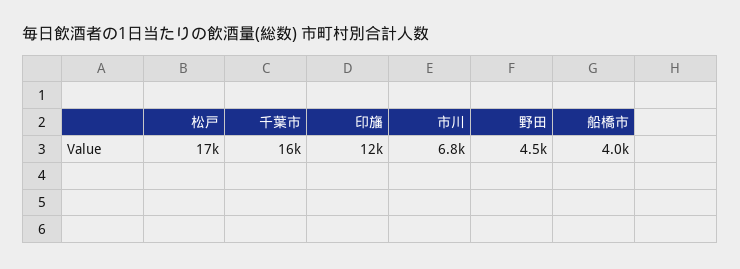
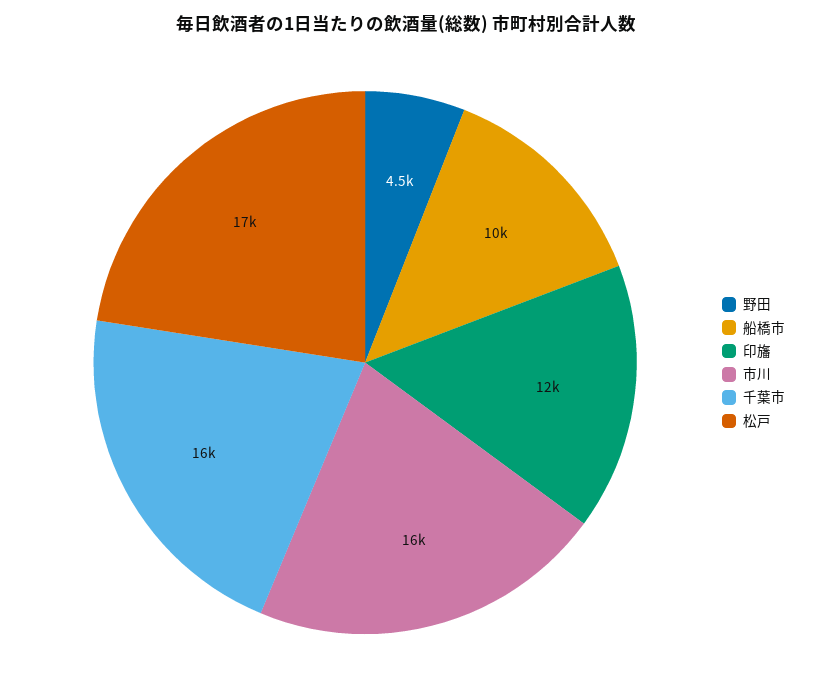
  {
    "松戸": 17000,
    "千葉市": 16000,
    "印旛": 12000,
-   "市川": 6800,
+   "市川": 16000,
    "野田": 4500,
-   "船橋市": 4000
+   "船橋市": 10000
  }

